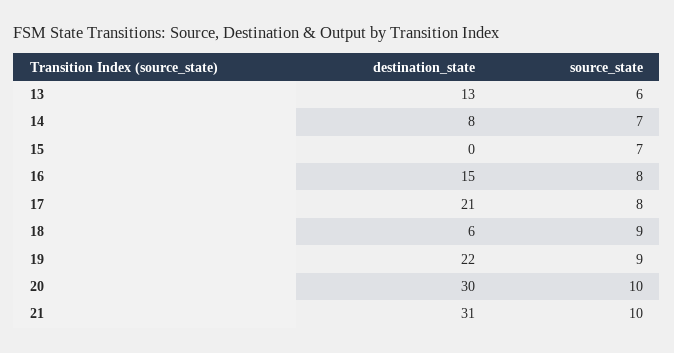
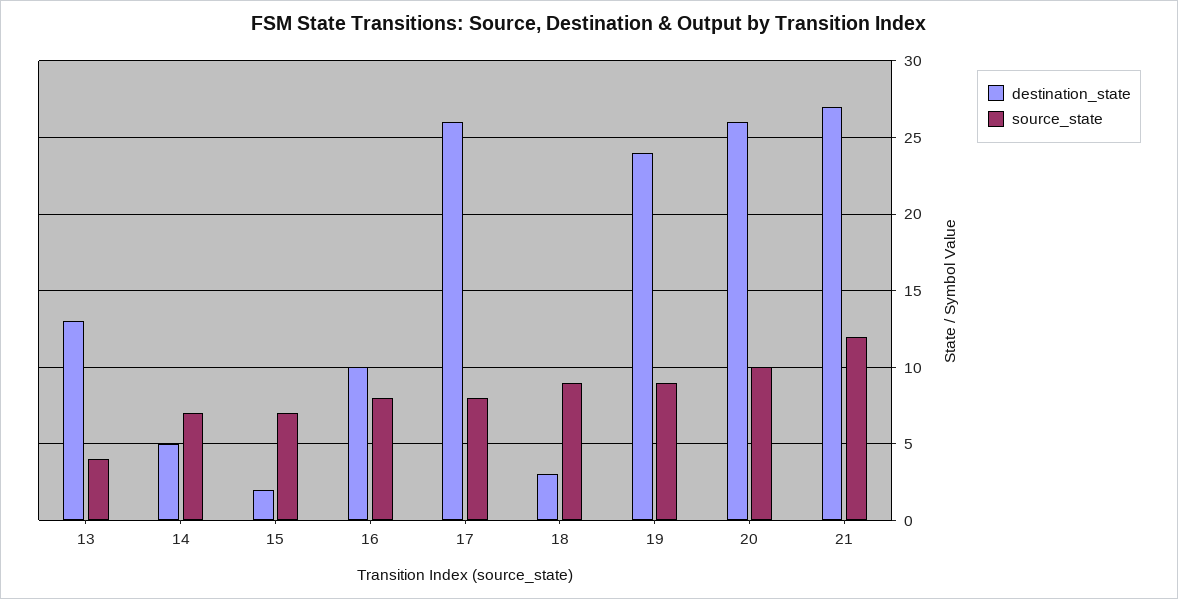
  {
    "destination_state": {
      "13": 13,
-     "14": 8,
+     "14": 5,
-     "15": 0,
+     "15": 2,
-     "16": 15,
+     "16": 10,
-     "17": 21,
+     "17": 26,
-     "18": 6,
+     "18": 3,
-     "19": 22,
+     "19": 24,
-     "20": 30,
+     "20": 26,
-     "21": 31
+     "21": 27
    },
    "source_state": {
-     "13": 6,
+     "13": 4,
      "14": 7,
      "15": 7,
      "16": 8,
      "17": 8,
      "18": 9,
      "19": 9,
      "20": 10,
-     "21": 10
+     "21": 12
    }
  }

